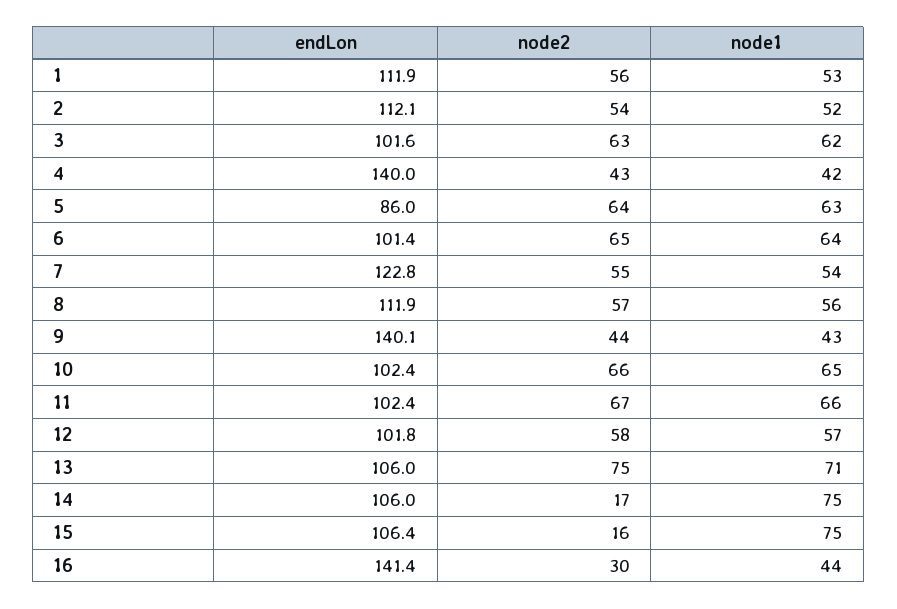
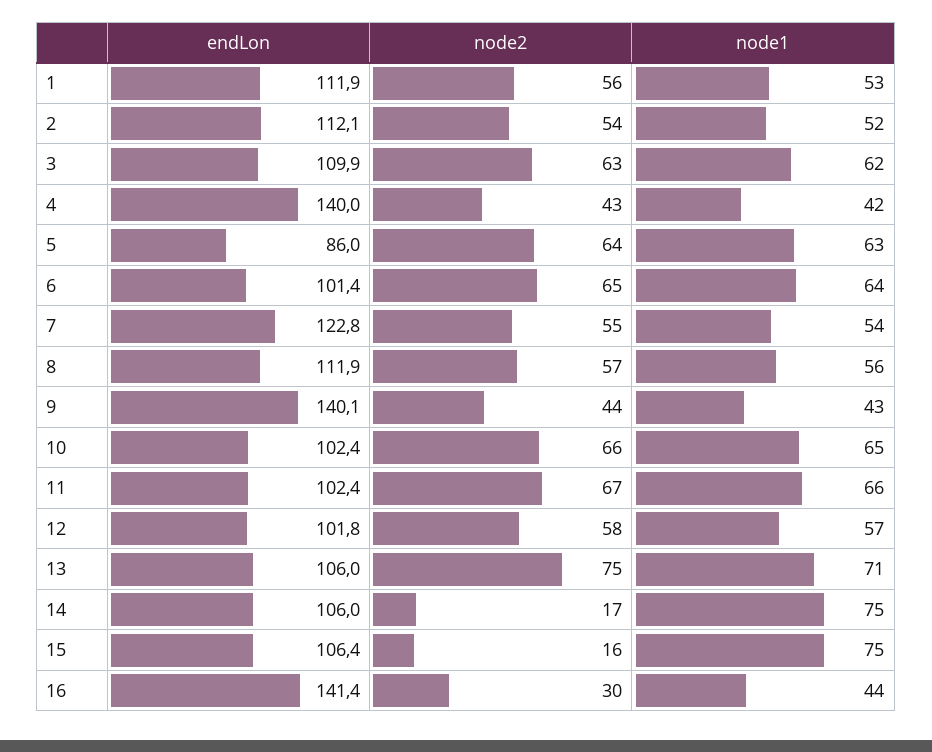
  {
    "endLon": {
      "1": 111.9,
      "2": 112.1,
-     "3": 101.6,
+     "3": 109.9,
      "4": 140,
      "5": 86,
      "6": 101.4,
      "7": 122.8,
      "8": 111.9,
      "9": 140.1,
      "10": 102.4,
      "11": 102.4,
      "12": 101.8,
      "13": 106,
      "14": 106,
      "15": 106.4,
      "16": 141.4
    },
    "node2": {
      "1": 56,
      "2": 54,
      "3": 63,
      "4": 43,
      "5": 64,
      "6": 65,
      "7": 55,
      "8": 57,
      "9": 44,
      "10": 66,
      "11": 67,
      "12": 58,
      "13": 75,
      "14": 17,
      "15": 16,
      "16": 30
    },
    "node1": {
      "1": 53,
      "2": 52,
      "3": 62,
      "4": 42,
      "5": 63,
      "6": 64,
      "7": 54,
      "8": 56,
      "9": 43,
      "10": 65,
      "11": 66,
      "12": 57,
      "13": 71,
      "14": 75,
      "15": 75,
      "16": 44
    }
  }

